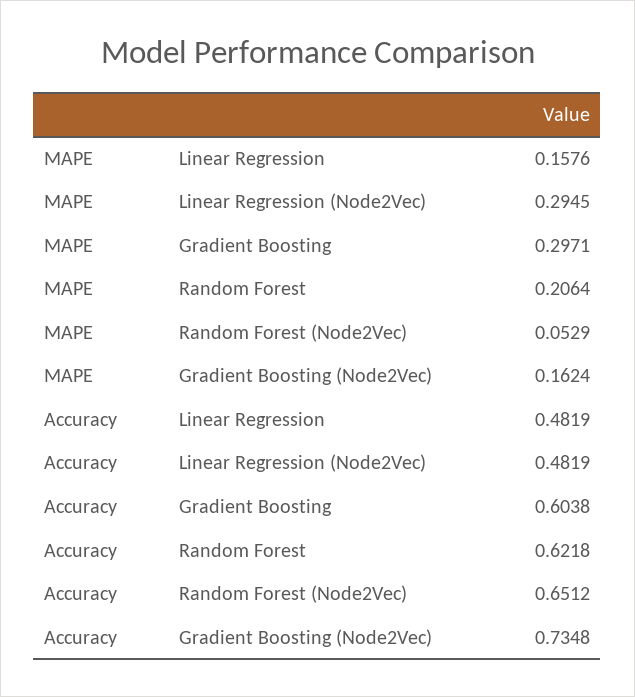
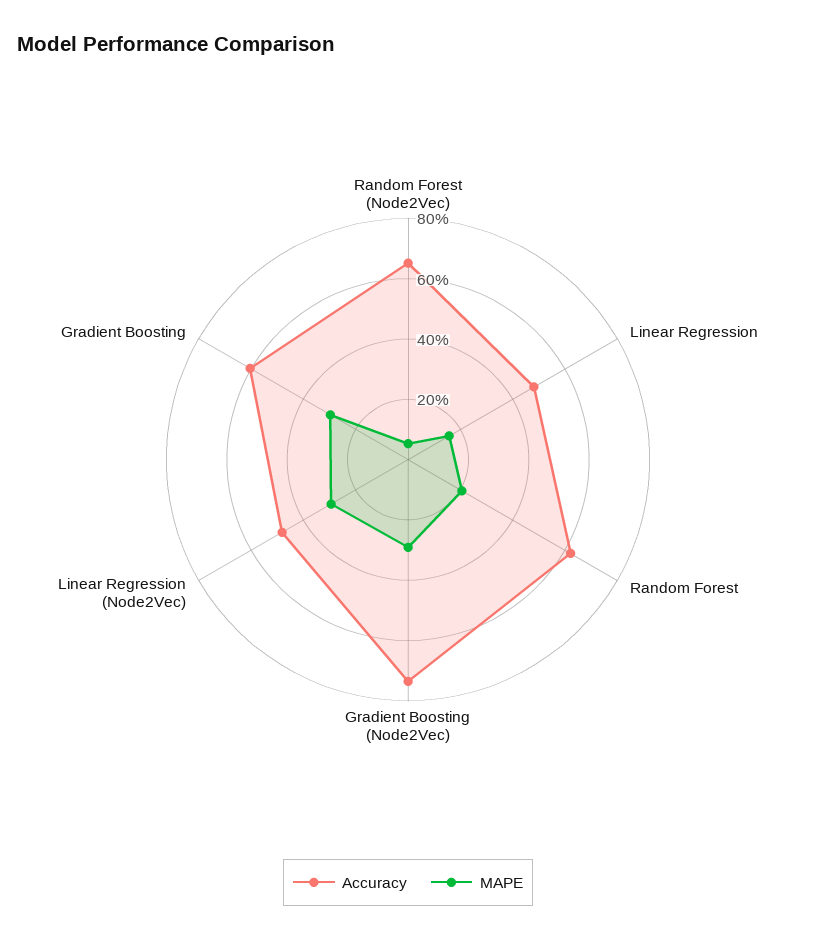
  {
    "MAPE": {
      "Linear Regression": 0.1576,
      "Linear Regression (Node2Vec)": 0.2945,
      "Gradient Boosting": 0.2971,
      "Random Forest": 0.2064,
      "Random Forest (Node2Vec)": 0.0529,
-     "Gradient Boosting (Node2Vec)": 0.1624
+     "Gradient Boosting (Node2Vec)": 0.3
    },
    "Accuracy": {
      "Linear Regression": 0.4819,
      "Linear Regression (Node2Vec)": 0.4819,
      "Gradient Boosting": 0.6038,
      "Random Forest": 0.6218,
      "Random Forest (Node2Vec)": 0.6512,
      "Gradient Boosting (Node2Vec)": 0.7348
    }
  }

